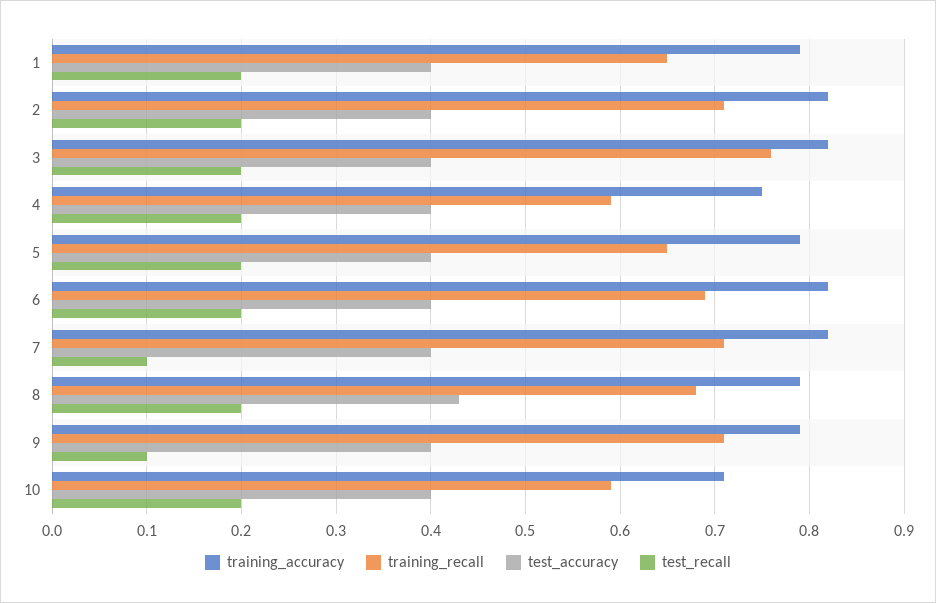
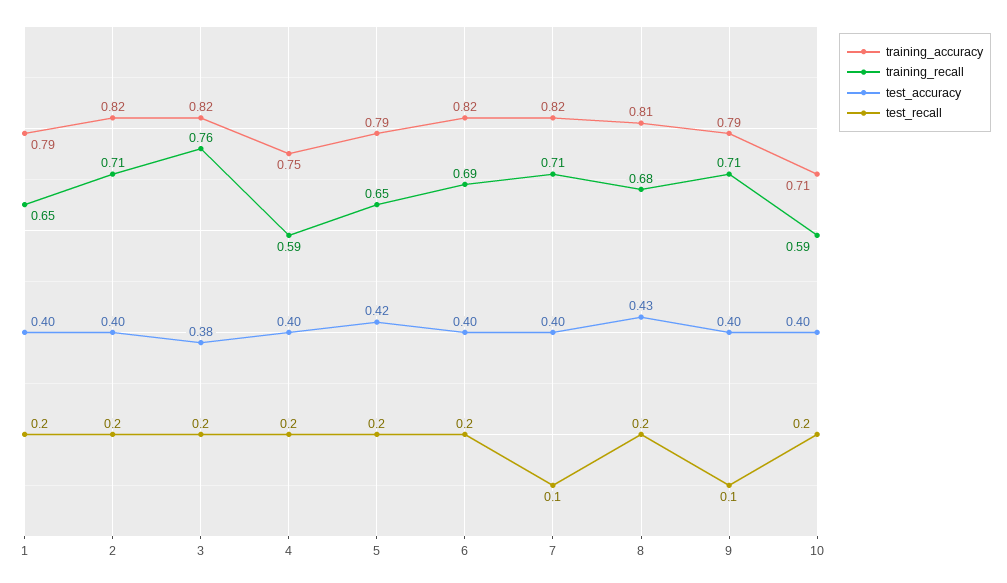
  {
    "training_accuracy": {
      "1": 0.79,
      "2": 0.82,
      "3": 0.82,
      "4": 0.75,
      "5": 0.79,
      "6": 0.82,
      "7": 0.82,
-     "8": 0.79,
+     "8": 0.81,
      "9": 0.79,
      "10": 0.71
    },
    "training_recall": {
      "1": 0.65,
      "2": 0.71,
      "3": 0.76,
      "4": 0.59,
      "5": 0.65,
      "6": 0.69,
      "7": 0.71,
      "8": 0.68,
      "9": 0.71,
      "10": 0.59
    },
    "test_accuracy": {
      "1": 0.4,
      "2": 0.4,
-     "3": 0.4,
+     "3": 0.38,
      "4": 0.4,
-     "5": 0.4,
+     "5": 0.42,
      "6": 0.4,
      "7": 0.4,
      "8": 0.43,
      "9": 0.4,
      "10": 0.4
    },
    "test_recall": {
      "1": 0.2,
      "2": 0.2,
      "3": 0.2,
      "4": 0.2,
      "5": 0.2,
      "6": 0.2,
      "7": 0.1,
      "8": 0.2,
      "9": 0.1,
      "10": 0.2
    }
  }

